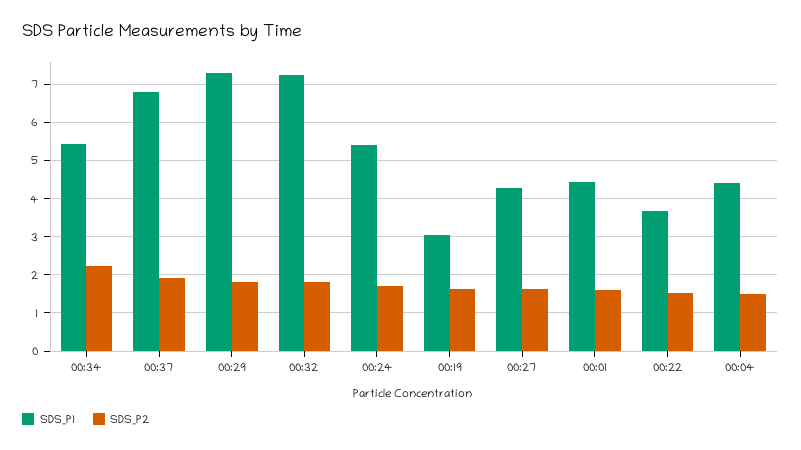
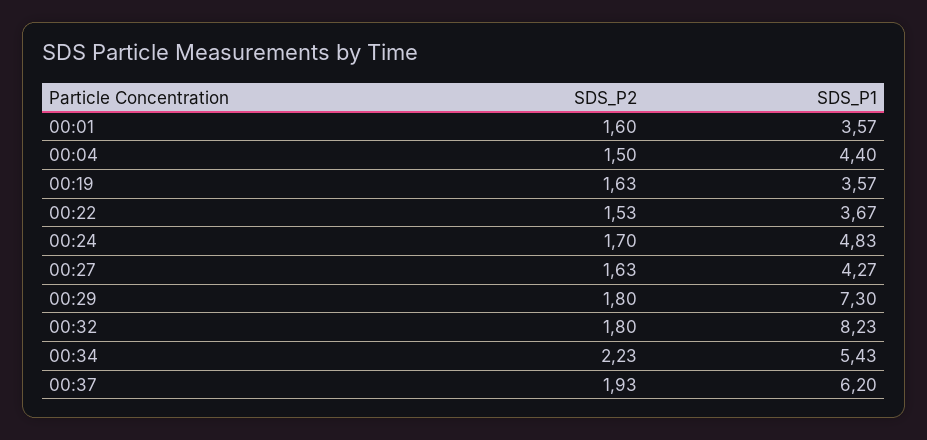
  {
    "SDS_P1": {
      "00:34": 5.43,
-     "00:37": 6.8,
+     "00:37": 6.2,
      "00:29": 7.3,
-     "00:32": 7.2,
+     "00:32": 8.23,
-     "00:24": 5.4,
+     "00:24": 4.83,
-     "00:19": 3,
+     "00:19": 3.57,
      "00:27": 4.27,
-     "00:01": 4.4,
+     "00:01": 3.57,
      "00:22": 3.67,
      "00:04": 4.4
    },
    "SDS_P2": {
      "00:34": 2.23,
      "00:37": 1.93,
      "00:29": 1.8,
      "00:32": 1.8,
      "00:24": 1.7,
      "00:19": 1.63,
      "00:27": 1.63,
      "00:01": 1.6,
      "00:22": 1.53,
      "00:04": 1.5
    }
  }

